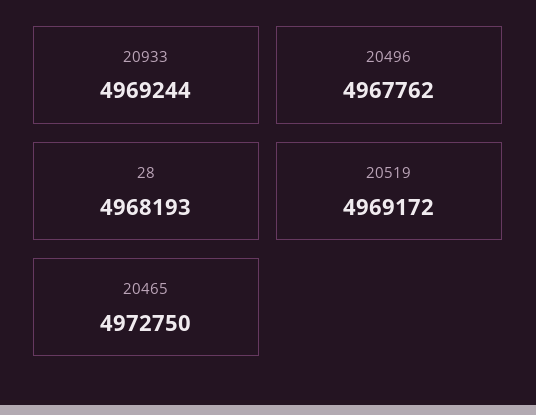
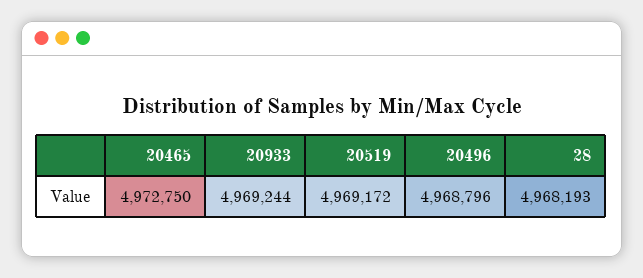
  {
    "20933": 4969244,
-   "20496": 4967762,
+   "20496": 4968796,
    "28": 4968193,
    "20519": 4969172,
    "20465": 4972750
  }

